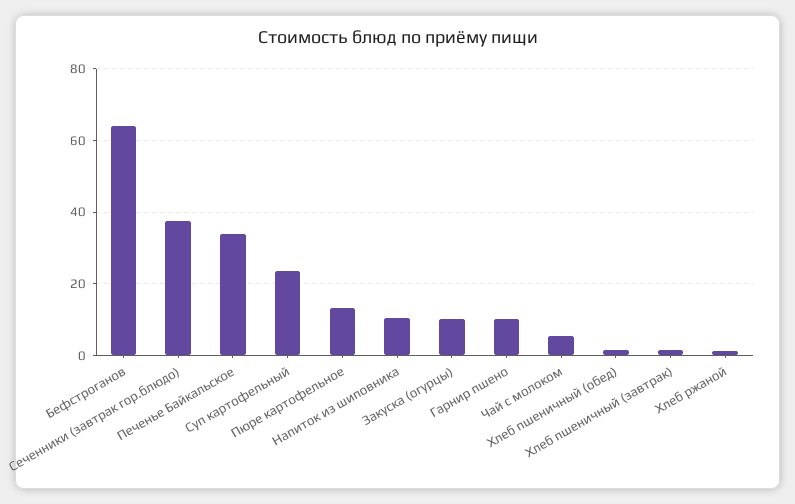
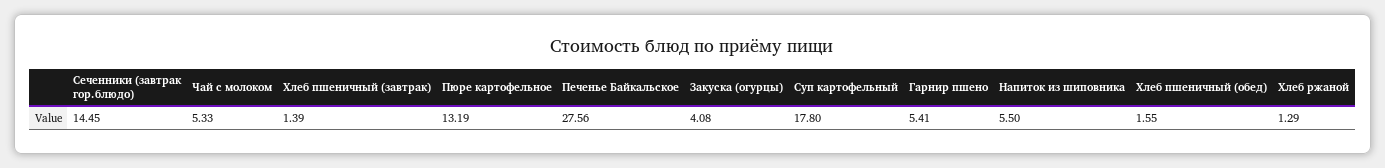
  {
-   "Бефстроганов": 64,
-   "Сеченники (завтрак гор.блюдо)": 38,
+   "Сеченники (завтрак гор.блюдо)": 14.45,
-   "Печенье Байкальское": 34,
+   "Печенье Байкальское": 27.56,
-   "Суп картофельный": 24,
+   "Суп картофельный": 17.8,
    "Пюре картофельное": 13.19,
-   "Напиток из шиповника": 10,
+   "Напиток из шиповника": 5.5,
-   "Закуска (огурцы)": 10,
+   "Закуска (огурцы)": 4.08,
-   "Гарнир пшено": 10,
+   "Гарнир пшено": 5.41,
    "Чай с молоком": 5.33,
    "Хлеб пшеничный (обед)": 1.55,
    "Хлеб пшеничный (завтрак)": 1.39,
    "Хлеб ржаной": 1.29
  }

